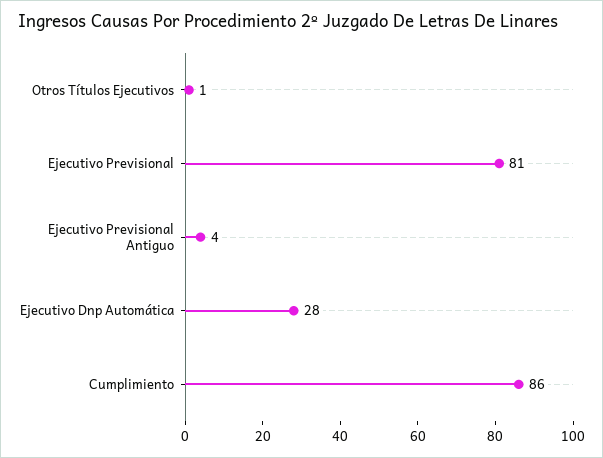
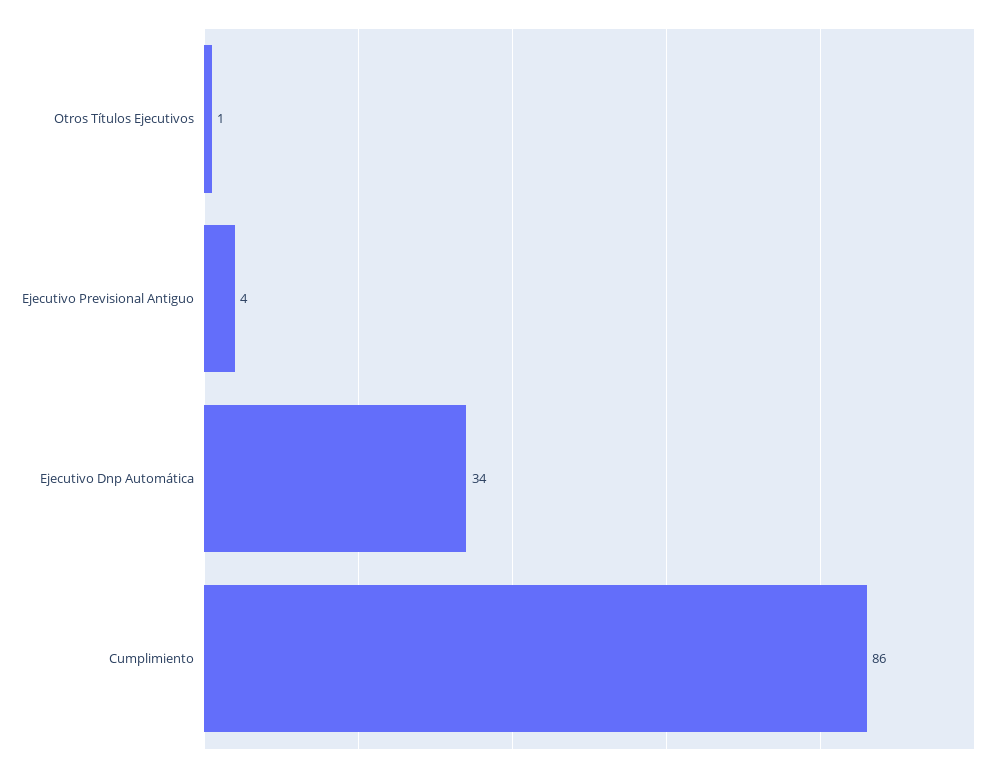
  {
    "Otros Títulos Ejecutivos": 1,
-   "Ejecutivo Previsional": 81,
    "Ejecutivo Previsional Antiguo": 4,
-   "Ejecutivo Dnp Automática": 28,
+   "Ejecutivo Dnp Automática": 34,
    "Cumplimiento": 86
  }

